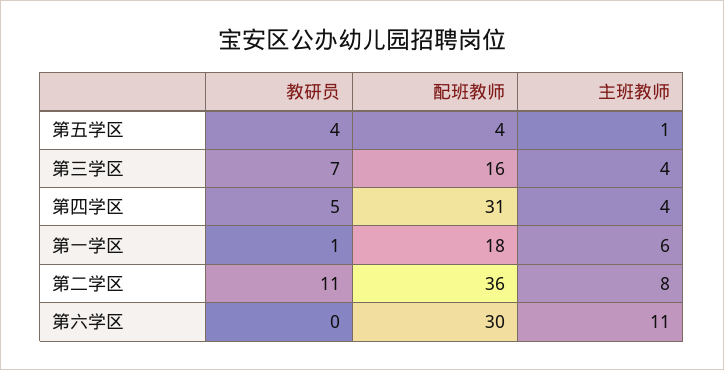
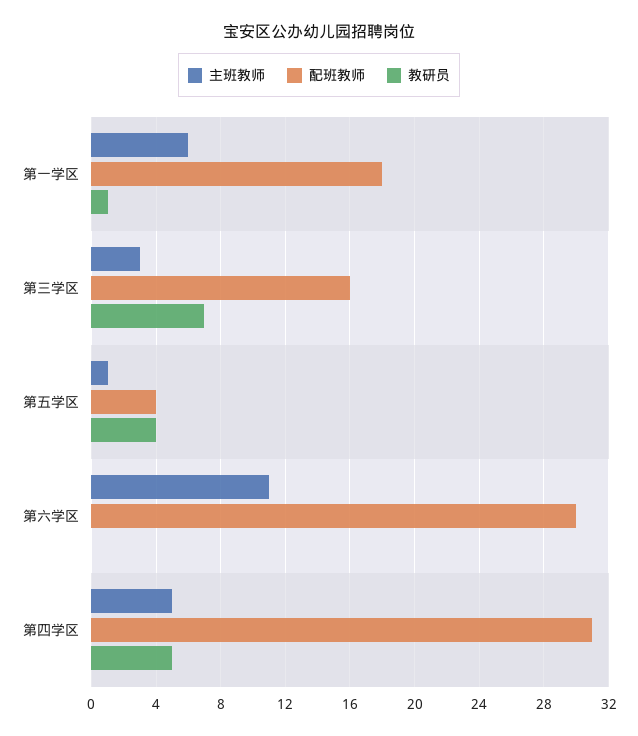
  {
    "教研员": {
      "第五学区": 4,
      "第三学区": 7,
      "第四学区": 5,
      "第一学区": 1,
-     "第二学区": 11,
      "第六学区": 0
    },
    "配班教师": {
      "第五学区": 4,
      "第三学区": 16,
      "第四学区": 31,
      "第一学区": 18,
-     "第二学区": 36,
      "第六学区": 30
    },
    "主班教师": {
      "第五学区": 1,
-     "第三学区": 4,
+     "第三学区": 3,
-     "第四学区": 4,
+     "第四学区": 5,
      "第一学区": 6,
-     "第二学区": 8,
      "第六学区": 11
    }
  }

